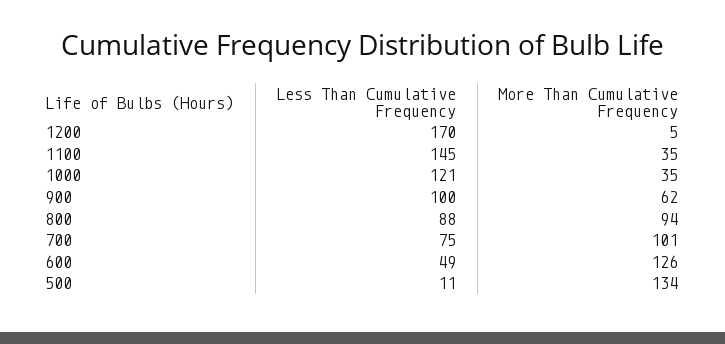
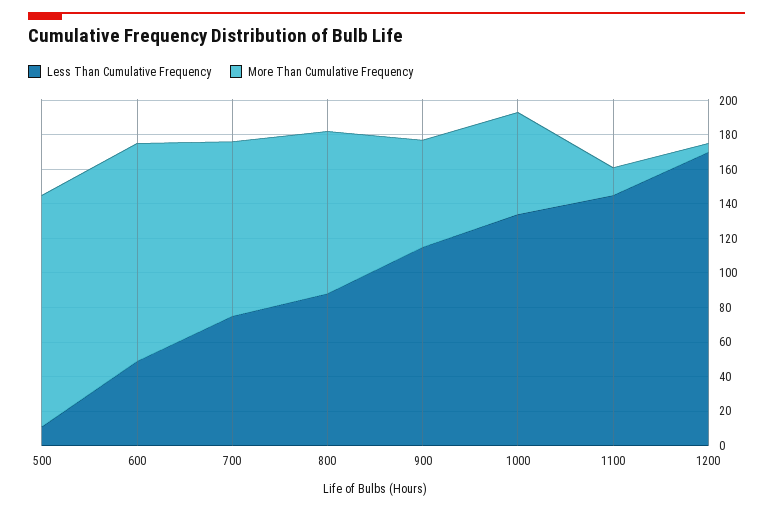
  {
    "Less Than Cumulative Frequency": {
      "1200": 170,
      "1100": 145,
-     "1000": 121,
+     "1000": 135,
-     "900": 100,
+     "900": 115,
      "800": 88,
      "700": 75,
      "600": 49,
      "500": 11
    },
    "More Than Cumulative Frequency": {
      "1200": 5,
-     "1100": 35,
+     "1100": 15,
-     "1000": 35,
+     "1000": 60,
      "900": 62,
      "800": 94,
      "700": 101,
      "600": 126,
      "500": 134
    }
  }

